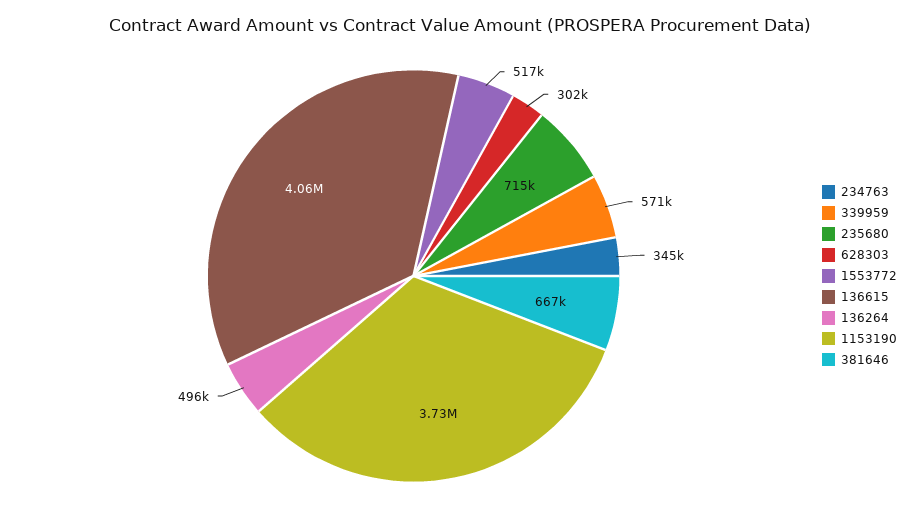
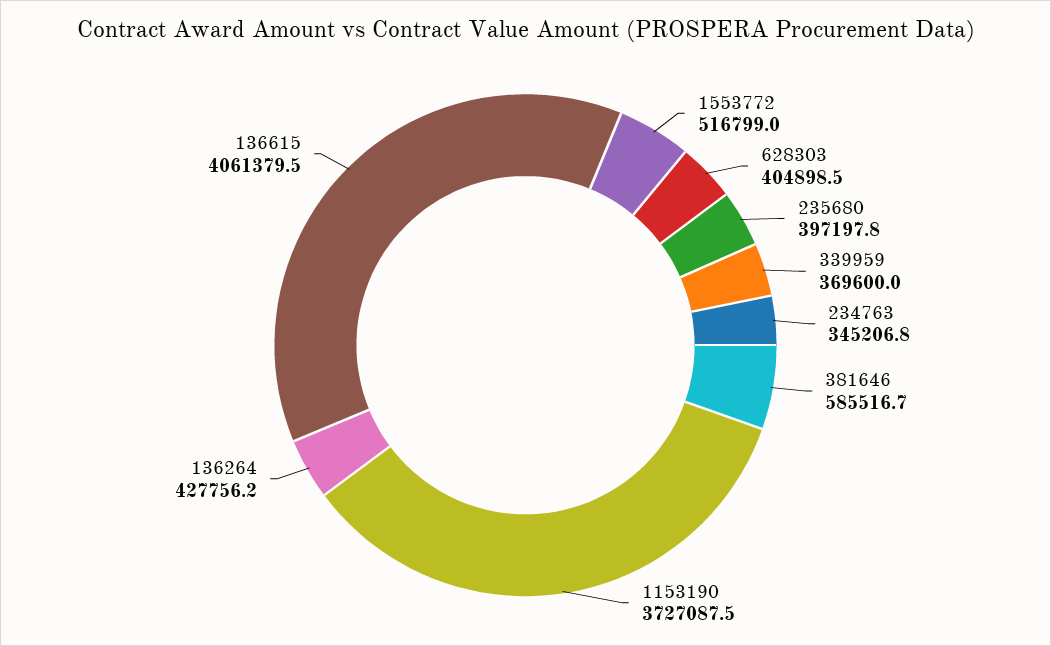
  {
    "234763": 345206.8,
-   "339959": 571000,
+   "339959": 369600,
-   "235680": 715000,
+   "235680": 397197.8,
-   "628303": 302000,
+   "628303": 404898.5,
    "1553772": 516799,
    "136615": 4061379.5,
-   "136264": 496000,
+   "136264": 427756.2,
    "1153190": 3727087.5,
-   "381646": 667000
+   "381646": 585516.7
  }

